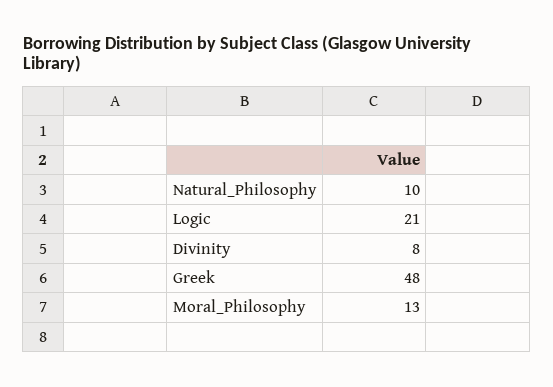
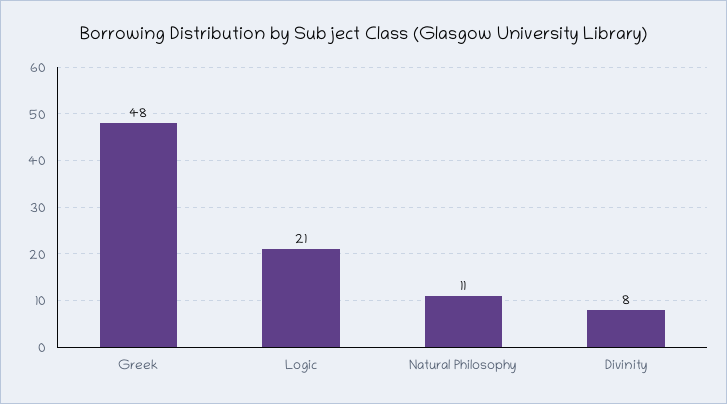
  {
-   "Natural_Philosophy": 10,
+   "Natural_Philosophy": 11,
    "Logic": 21,
    "Divinity": 8,
-   "Greek": 48,
+   "Greek": 48
-   "Moral_Philosophy": 13
  }

